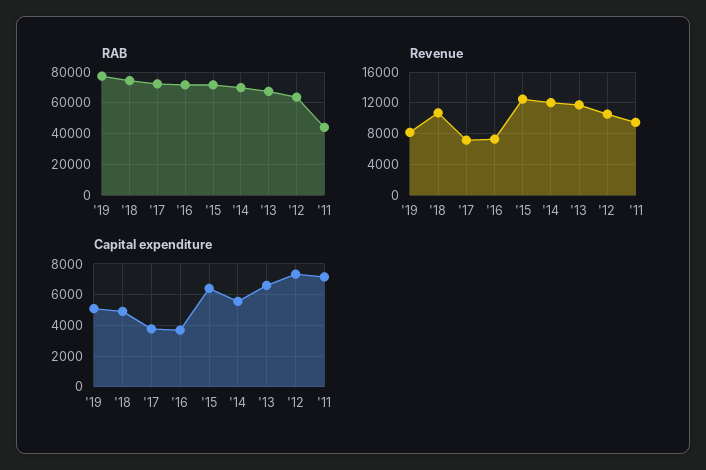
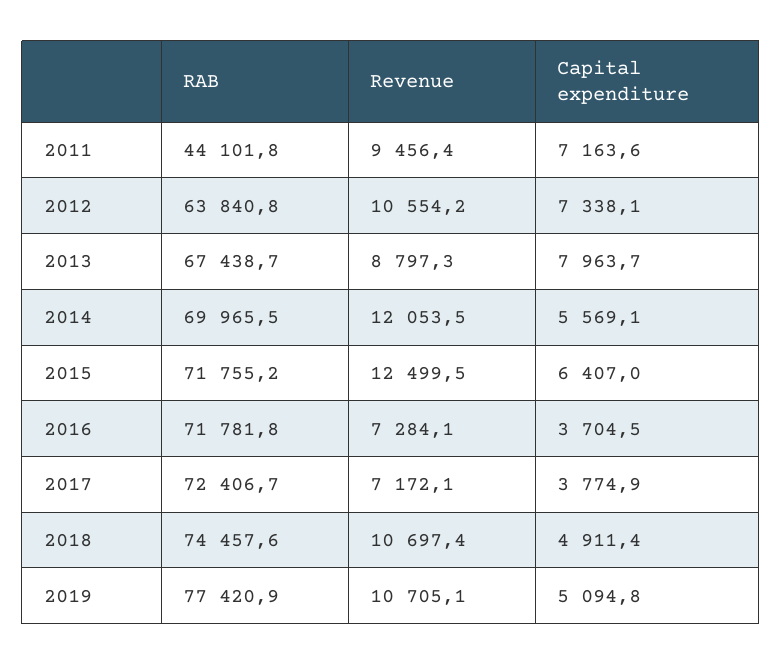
  {
    "RAB": {
      "'19": 77420.9,
      "'18": 74457.6,
      "'17": 72406.7,
      "'16": 71781.8,
      "'15": 71755.2,
      "'14": 69965.5,
      "'13": 67438.7,
      "'12": 63840.8,
      "'11": 44101.8
    },
    "Revenue": {
-     "'19": 8000,
+     "'19": 10705.1,
      "'18": 10697.4,
      "'17": 7172.1,
      "'16": 7284.1,
      "'15": 12499.5,
      "'14": 12053.5,
-     "'13": 12000,
+     "'13": 8797.3,
      "'12": 10554.2,
      "'11": 9456.4
    },
    "Capital expenditure": {
      "'19": 5094.8,
      "'18": 4911.4,
      "'17": 3774.9,
      "'16": 3704.5,
      "'15": 6407,
      "'14": 5569.1,
-     "'13": 6500,
+     "'13": 7963.7,
      "'12": 7338.1,
      "'11": 7163.6
    }
  }

